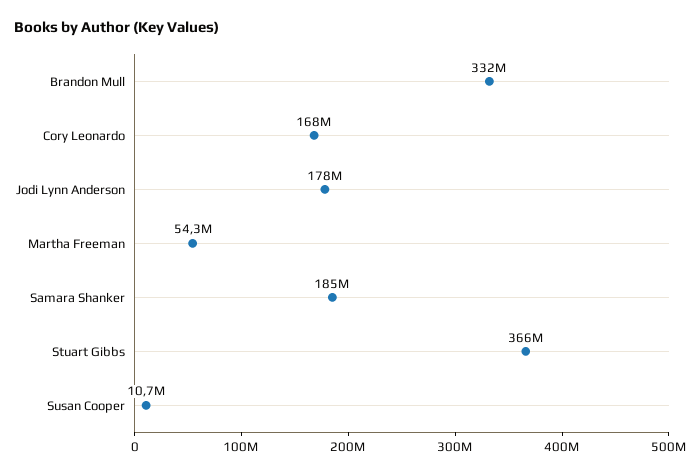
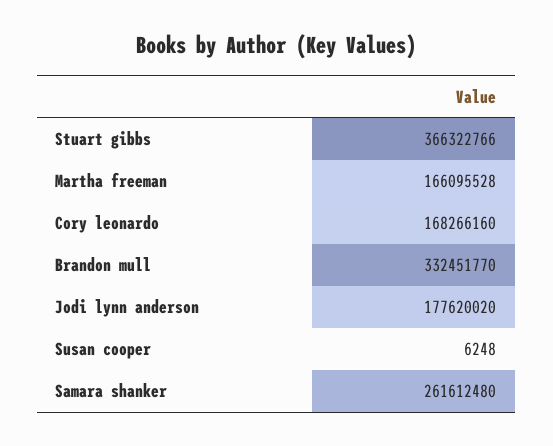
  {
    "Brandon Mull": 332451770,
    "Cory Leonardo": 168266160,
    "Jodi Lynn Anderson": 177620020,
-   "Martha Freeman": 54300000,
+   "Martha Freeman": 166095528,
-   "Samara Shanker": 185000000,
+   "Samara Shanker": 261612480,
    "Stuart Gibbs": 366322766,
-   "Susan Cooper": 10700000
+   "Susan Cooper": 6248
  }

